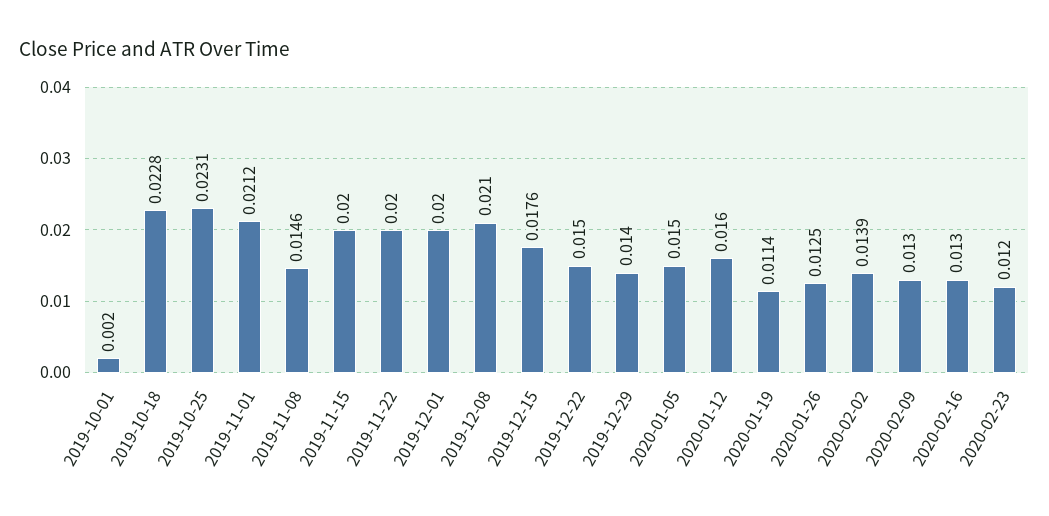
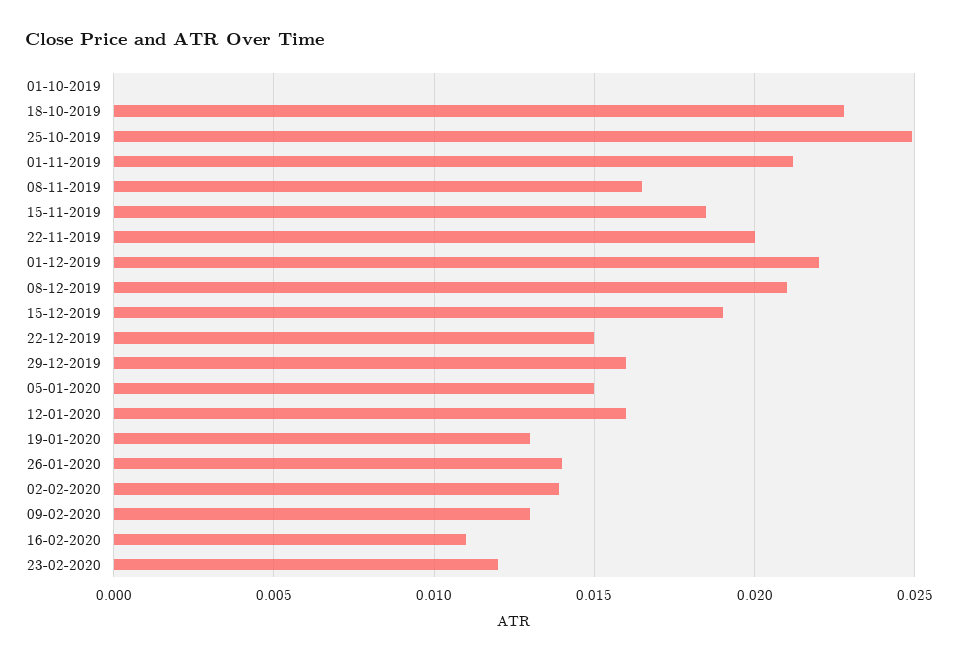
  {
-   "2019-10-01": 0.002,
+   "2019-10-01": 0,
    "2019-10-18": 0.0228,
-   "2019-10-25": 0.0231,
+   "2019-10-25": 0.025,
    "2019-11-01": 0.0212,
-   "2019-11-08": 0.0146,
+   "2019-11-08": 0.0165,
-   "2019-11-15": 0.02,
+   "2019-11-15": 0.0185,
    "2019-11-22": 0.02,
-   "2019-12-01": 0.02,
+   "2019-12-01": 0.022,
    "2019-12-08": 0.021,
-   "2019-12-15": 0.0176,
+   "2019-12-15": 0.019,
    "2019-12-22": 0.015,
-   "2019-12-29": 0.014,
+   "2019-12-29": 0.016,
    "2020-01-05": 0.015,
    "2020-01-12": 0.016,
-   "2020-01-19": 0.0114,
+   "2020-01-19": 0.013,
-   "2020-01-26": 0.0125,
+   "2020-01-26": 0.014,
    "2020-02-02": 0.0139,
    "2020-02-09": 0.013,
-   "2020-02-16": 0.013,
+   "2020-02-16": 0.011,
    "2020-02-23": 0.012
  }

